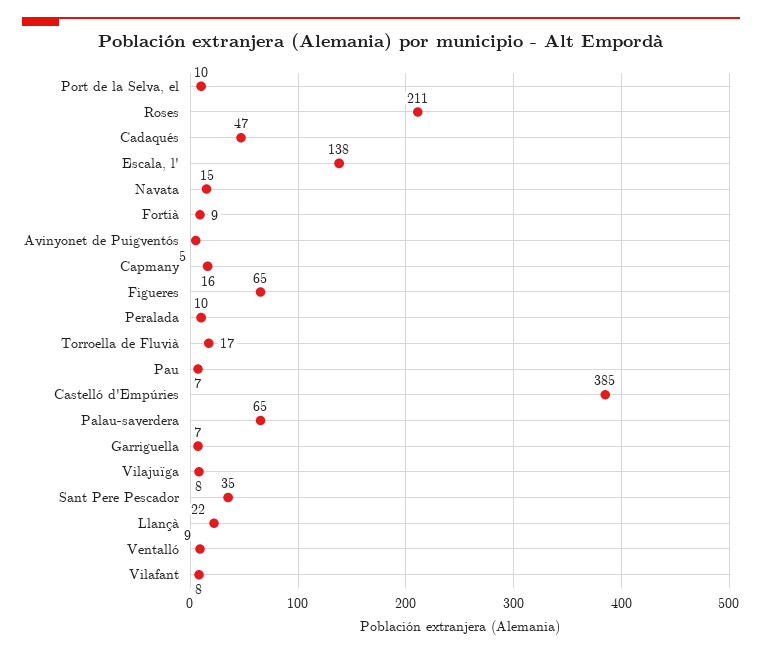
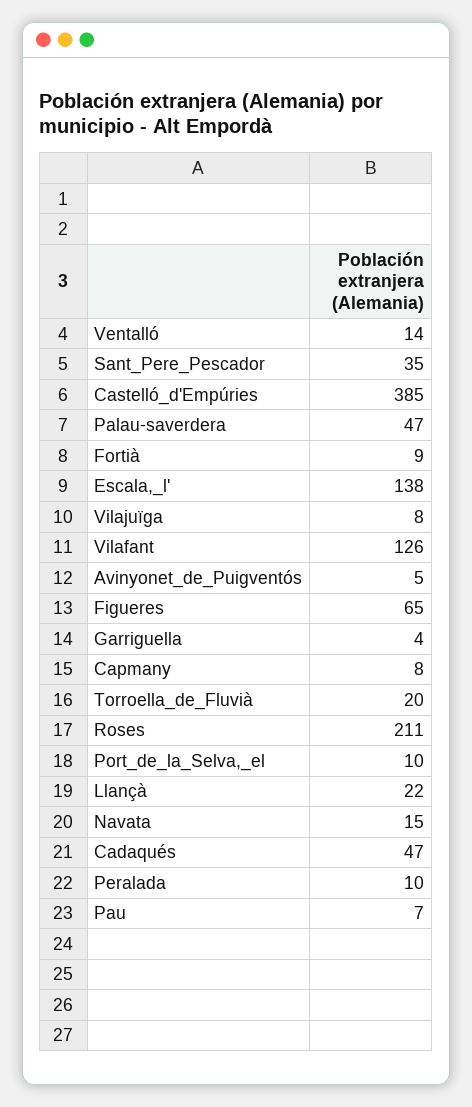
  {
    "Port de la Selva, el": 10,
    "Roses": 211,
    "Cadaqués": 47,
    "Escala, l'": 138,
    "Navata": 15,
    "Fortià": 9,
    "Avinyonet de Puigventós": 5,
-   "Capmany": 16,
+   "Capmany": 8,
    "Figueres": 65,
    "Peralada": 10,
-   "Torroella de Fluvià": 17,
+   "Torroella de Fluvià": 20,
    "Pau": 7,
    "Castelló d'Empúries": 385,
-   "Palau-saverdera": 65,
+   "Palau-saverdera": 47,
-   "Garriguella": 7,
+   "Garriguella": 4,
    "Vilajuïga": 8,
    "Sant Pere Pescador": 35,
    "Llançà": 22,
-   "Ventalló": 9,
+   "Ventalló": 14,
-   "Vilafant": 8
+   "Vilafant": 126
  }

